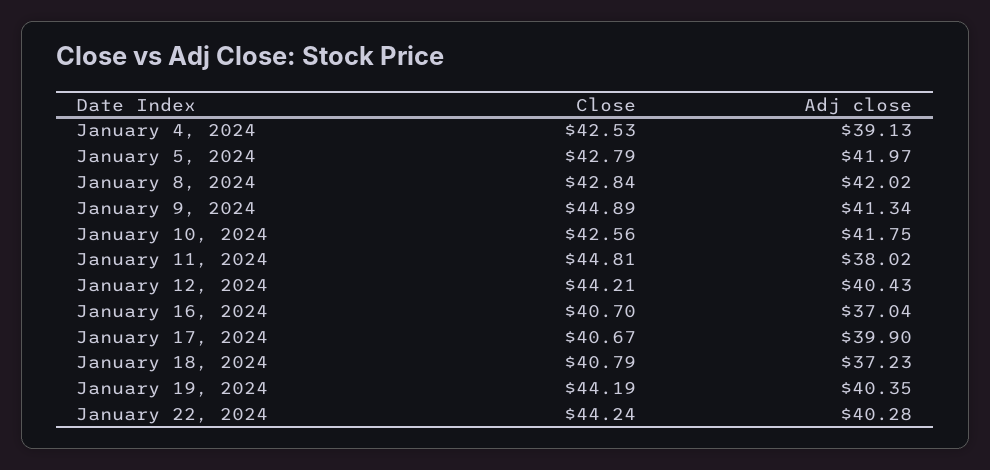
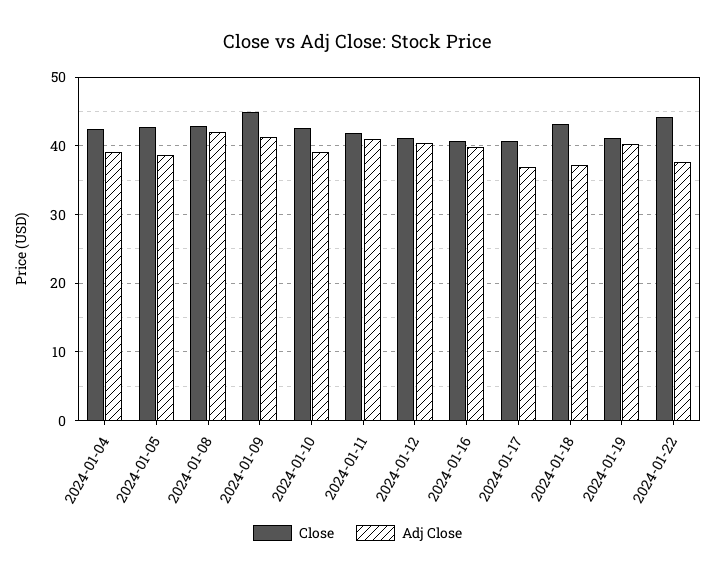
  {
    "Close": {
      "January 4, 2024": 42.53,
      "January 5, 2024": 42.79,
      "January 8, 2024": 42.84,
      "January 9, 2024": 44.89,
      "January 10, 2024": 42.56,
-     "January 11, 2024": 44.81,
+     "January 11, 2024": 42,
-     "January 12, 2024": 44.21,
+     "January 12, 2024": 41,
      "January 16, 2024": 40.7,
      "January 17, 2024": 40.67,
-     "January 18, 2024": 40.79,
+     "January 18, 2024": 43,
-     "January 19, 2024": 44.19,
+     "January 19, 2024": 41,
      "January 22, 2024": 44.24
    },
    "Adj close": {
      "January 4, 2024": 39.13,
-     "January 5, 2024": 41.97,
+     "January 5, 2024": 39,
      "January 8, 2024": 42.02,
      "January 9, 2024": 41.34,
-     "January 10, 2024": 41.75,
+     "January 10, 2024": 39,
-     "January 11, 2024": 38.02,
+     "January 11, 2024": 41,
      "January 12, 2024": 40.43,
-     "January 16, 2024": 37.04,
+     "January 16, 2024": 40,
-     "January 17, 2024": 39.9,
+     "January 17, 2024": 37,
      "January 18, 2024": 37.23,
      "January 19, 2024": 40.35,
-     "January 22, 2024": 40.28
+     "January 22, 2024": 38
    }
  }

